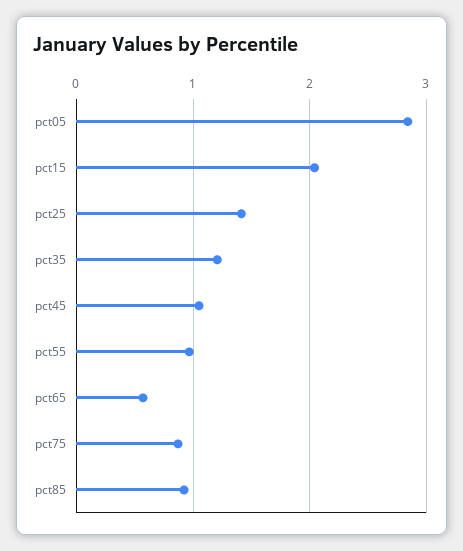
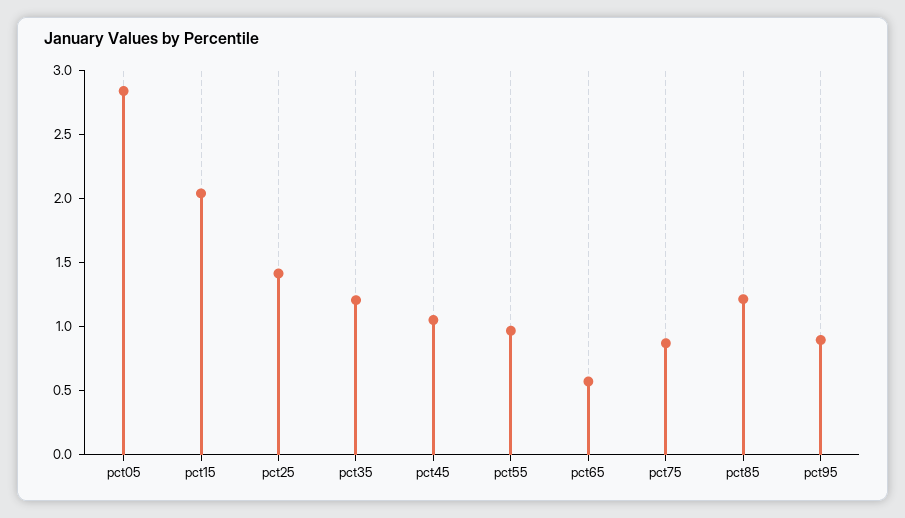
  {
    "pct05": 2.8,
    "pct15": 2,
    "pct25": 1.4,
    "pct35": 1.2,
    "pct45": 1.1,
    "pct55": 1,
    "pct65": 0.6,
    "pct75": 0.9,
-   "pct85": 0.9
+   "pct85": 1.2,
+   "pct95": 0.9
  }

